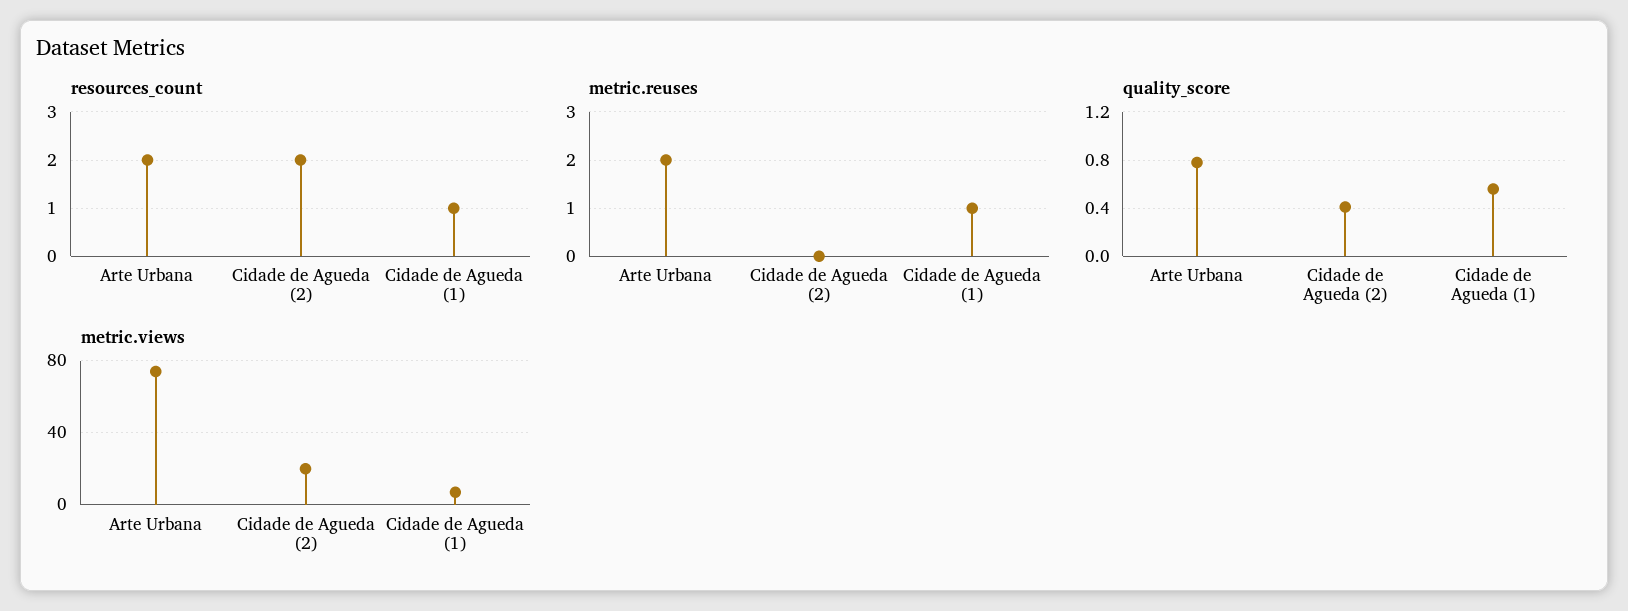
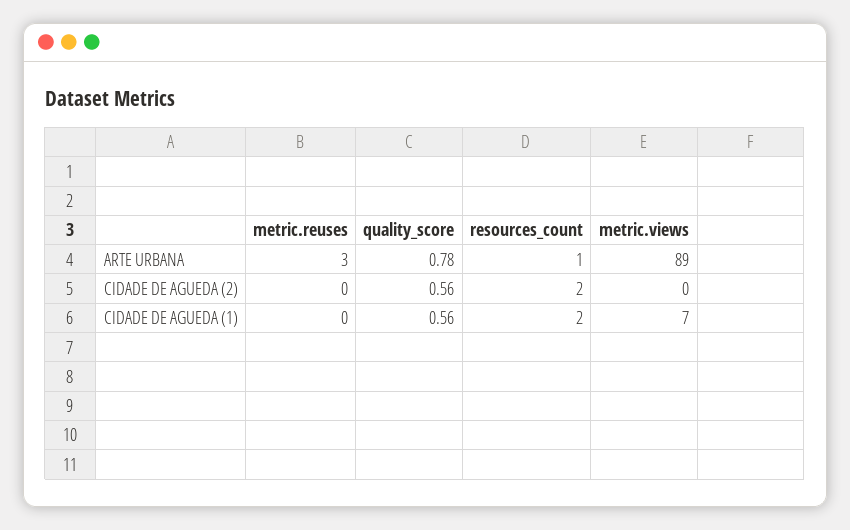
  {
    "resources_count": {
-     "Arte Urbana": 2,
+     "Arte Urbana": 1,
      "Cidade de Agueda (2)": 2,
-     "Cidade de Agueda (1)": 1
+     "Cidade de Agueda (1)": 2
    },
    "metric.reuses": {
-     "Arte Urbana": 2,
+     "Arte Urbana": 3,
      "Cidade de Agueda (2)": 0,
-     "Cidade de Agueda (1)": 1
+     "Cidade de Agueda (1)": 0
    },
    "quality_score": {
      "Arte Urbana": 0.78,
-     "Cidade de Agueda (2)": 0.4,
+     "Cidade de Agueda (2)": 0.56,
      "Cidade de Agueda (1)": 0.56
    },
    "metric.views": {
-     "Arte Urbana": 75,
+     "Arte Urbana": 89,
-     "Cidade de Agueda (2)": 20,
+     "Cidade de Agueda (2)": 0,
      "Cidade de Agueda (1)": 7
    }
  }

